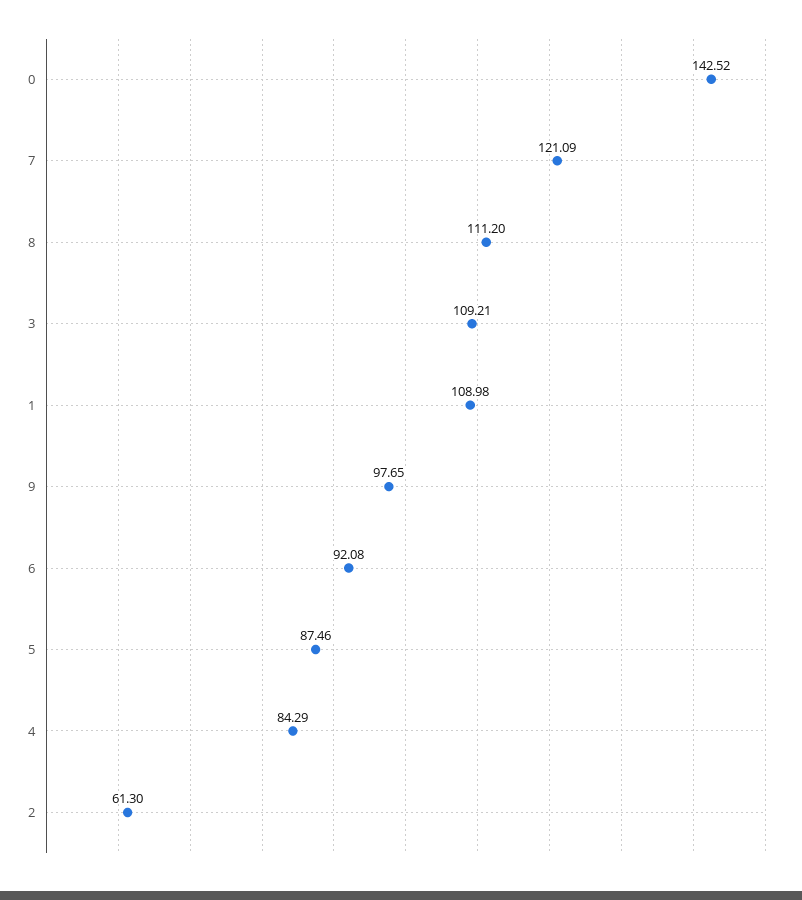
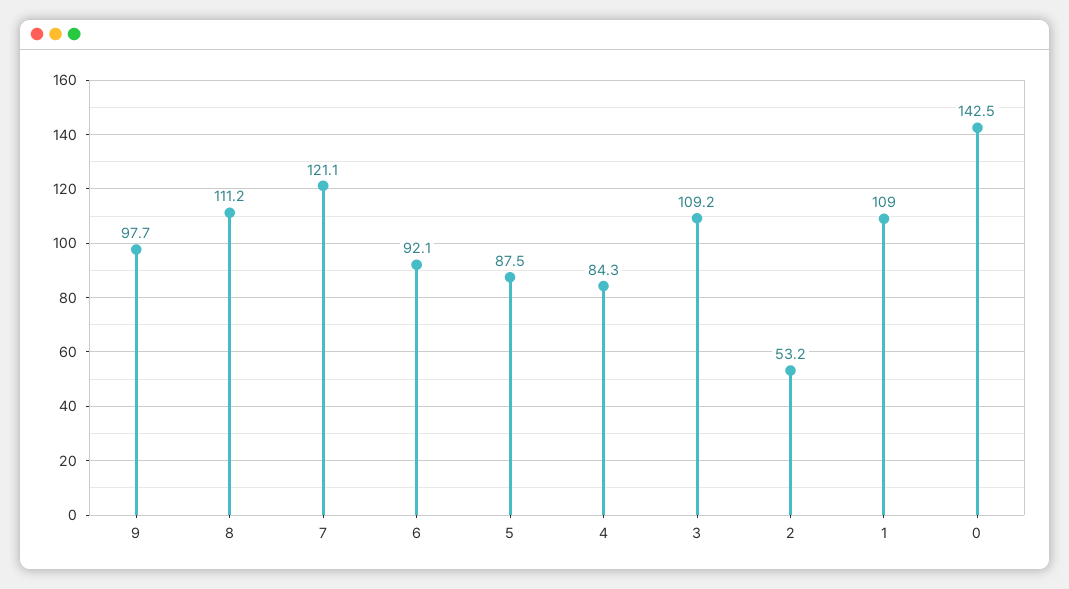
  {
    "0": 142.52,
    "7": 121.09,
    "8": 111.2,
    "3": 109.21,
    "1": 108.98,
    "9": 97.65,
    "6": 92.08,
    "5": 87.46,
    "4": 84.29,
-   "2": 61.3
+   "2": 53.2
  }

